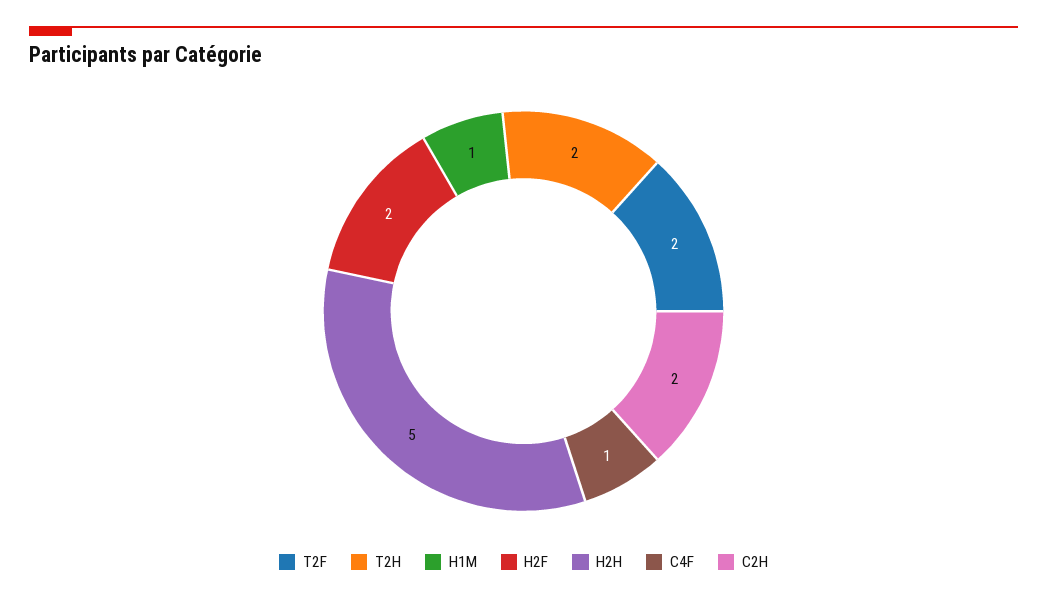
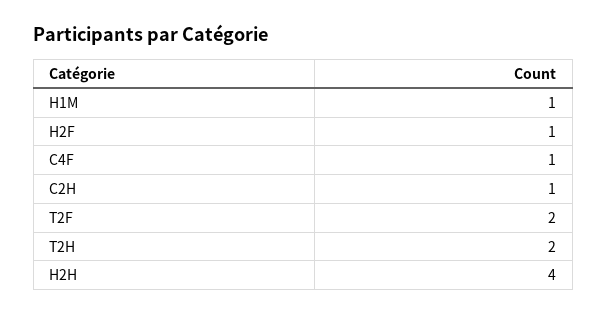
  {
    "T2F": 2,
    "T2H": 2,
    "H1M": 1,
-   "H2F": 2,
+   "H2F": 1,
-   "H2H": 5,
+   "H2H": 4,
    "C4F": 1,
-   "C2H": 2
+   "C2H": 1
  }

